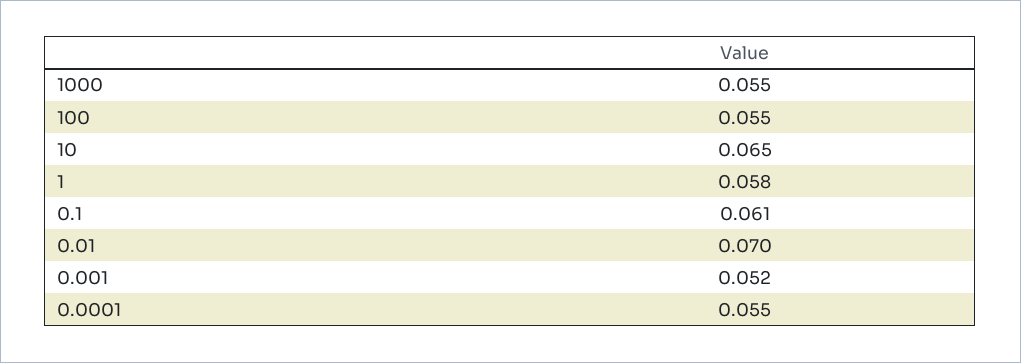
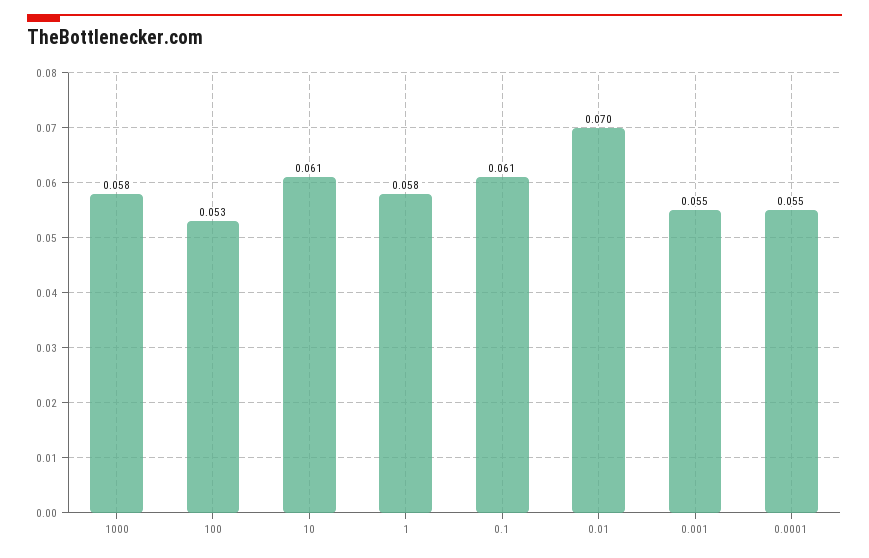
  {
-   "1000": 0.055,
+   "1000": 0.058,
-   "100": 0.055,
+   "100": 0.053,
-   "10": 0.065,
+   "10": 0.061,
    "1": 0.058,
    "0.1": 0.061,
    "0.01": 0.07,
-   "0.001": 0.052,
+   "0.001": 0.055,
    "0.0001": 0.055
  }

